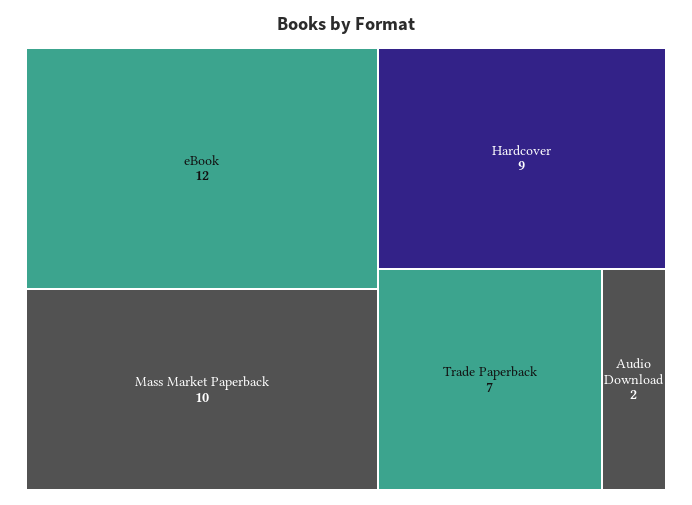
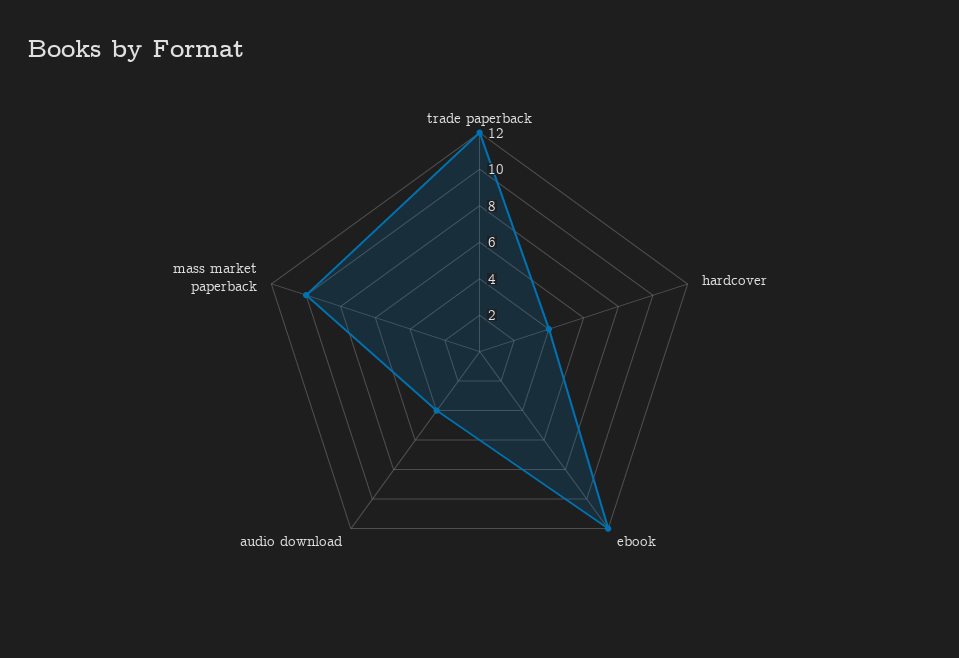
  {
    "eBook": 12,
    "Mass Market Paperback": 10,
-   "Hardcover": 9,
+   "Hardcover": 4,
-   "Trade Paperback": 7,
+   "Trade Paperback": 12,
-   "Audio Download": 2
+   "Audio Download": 4
  }

